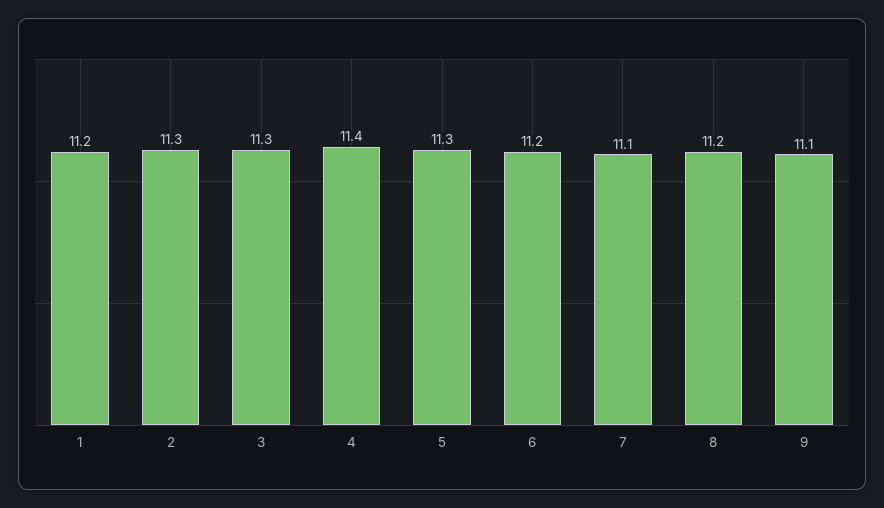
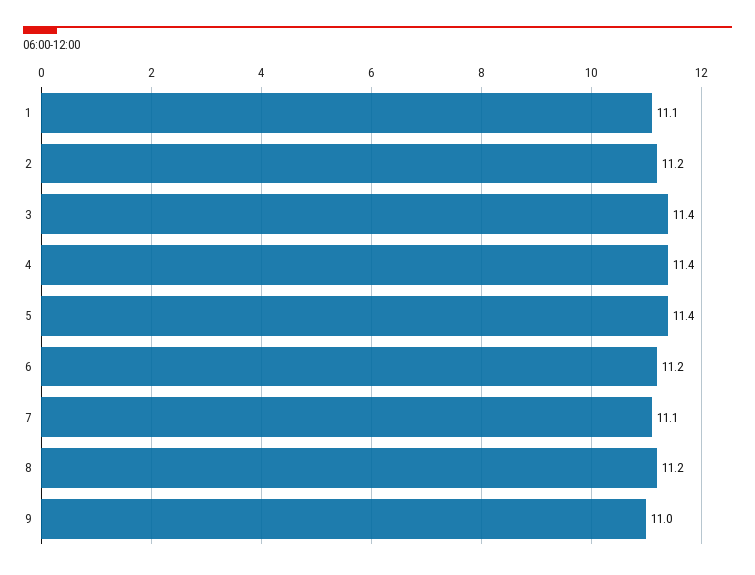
  {
-   "1": 11.2,
+   "1": 11.1,
-   "2": 11.3,
+   "2": 11.2,
-   "3": 11.3,
+   "3": 11.4,
    "4": 11.4,
-   "5": 11.3,
+   "5": 11.4,
    "6": 11.2,
    "7": 11.1,
    "8": 11.2,
-   "9": 11.1
+   "9": 11
  }

